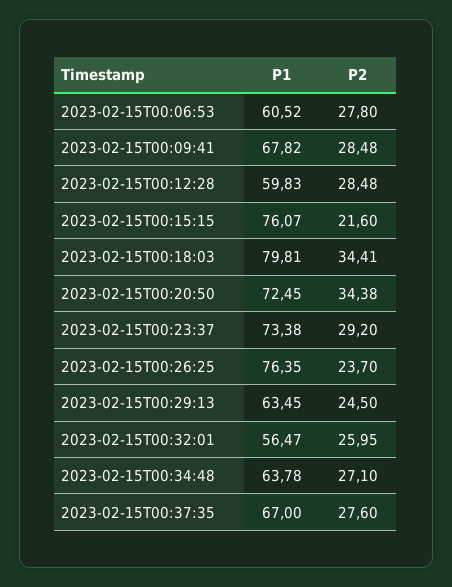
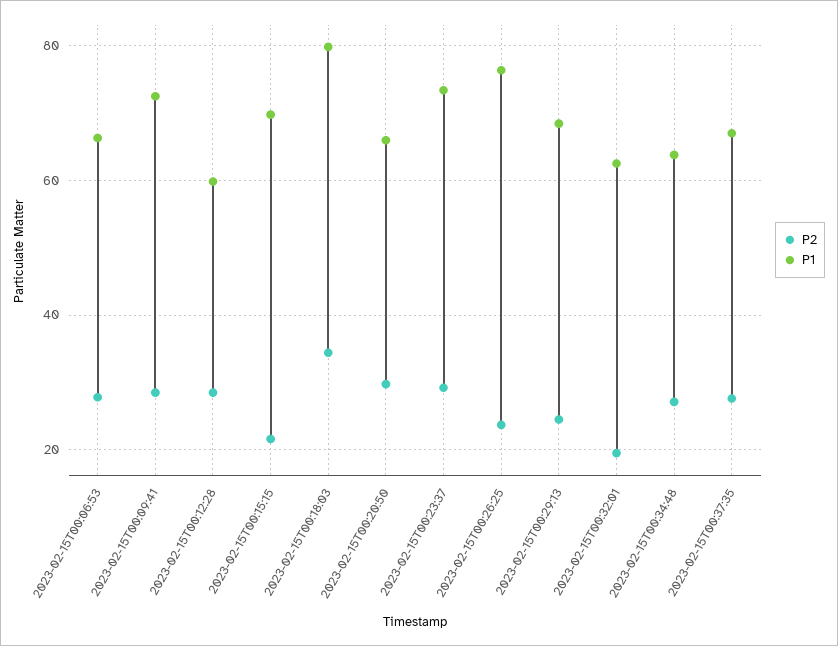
  {
    "P1": {
-     "2023-02-15T00:06:53": 60.52,
+     "2023-02-15T00:06:53": 66,
-     "2023-02-15T00:09:41": 67.82,
+     "2023-02-15T00:09:41": 72,
      "2023-02-15T00:12:28": 59.83,
-     "2023-02-15T00:15:15": 76.07,
+     "2023-02-15T00:15:15": 70,
      "2023-02-15T00:18:03": 79.81,
-     "2023-02-15T00:20:50": 72.45,
+     "2023-02-15T00:20:50": 66,
      "2023-02-15T00:23:37": 73.38,
      "2023-02-15T00:26:25": 76.35,
-     "2023-02-15T00:29:13": 63.45,
+     "2023-02-15T00:29:13": 68,
-     "2023-02-15T00:32:01": 56.47,
+     "2023-02-15T00:32:01": 62,
      "2023-02-15T00:34:48": 63.78,
      "2023-02-15T00:37:35": 67
    },
    "P2": {
      "2023-02-15T00:06:53": 27.8,
      "2023-02-15T00:09:41": 28.48,
      "2023-02-15T00:12:28": 28.48,
      "2023-02-15T00:15:15": 21.6,
      "2023-02-15T00:18:03": 34.41,
-     "2023-02-15T00:20:50": 34.38,
+     "2023-02-15T00:20:50": 30,
      "2023-02-15T00:23:37": 29.2,
      "2023-02-15T00:26:25": 23.7,
      "2023-02-15T00:29:13": 24.5,
-     "2023-02-15T00:32:01": 25.95,
+     "2023-02-15T00:32:01": 20,
      "2023-02-15T00:34:48": 27.1,
      "2023-02-15T00:37:35": 27.6
    }
  }

